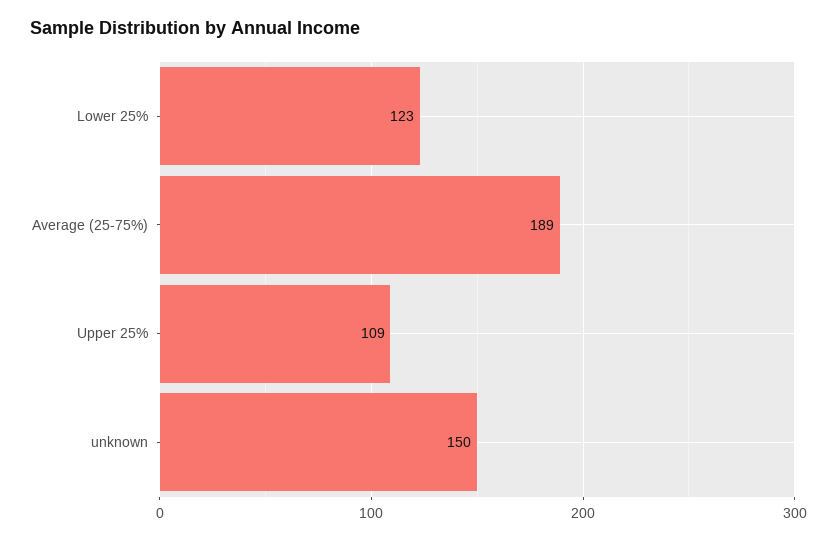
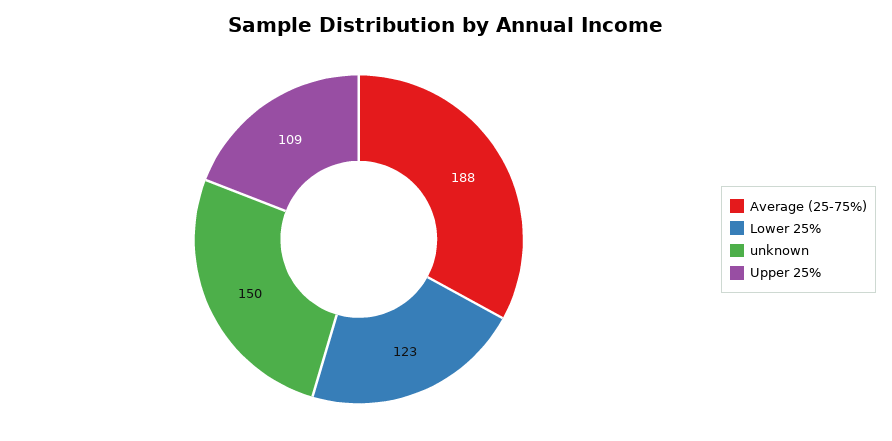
  {
    "Lower 25%": 123,
-   "Average (25-75%)": 189,
+   "Average (25-75%)": 188,
    "Upper 25%": 109,
    "unknown": 150
  }

